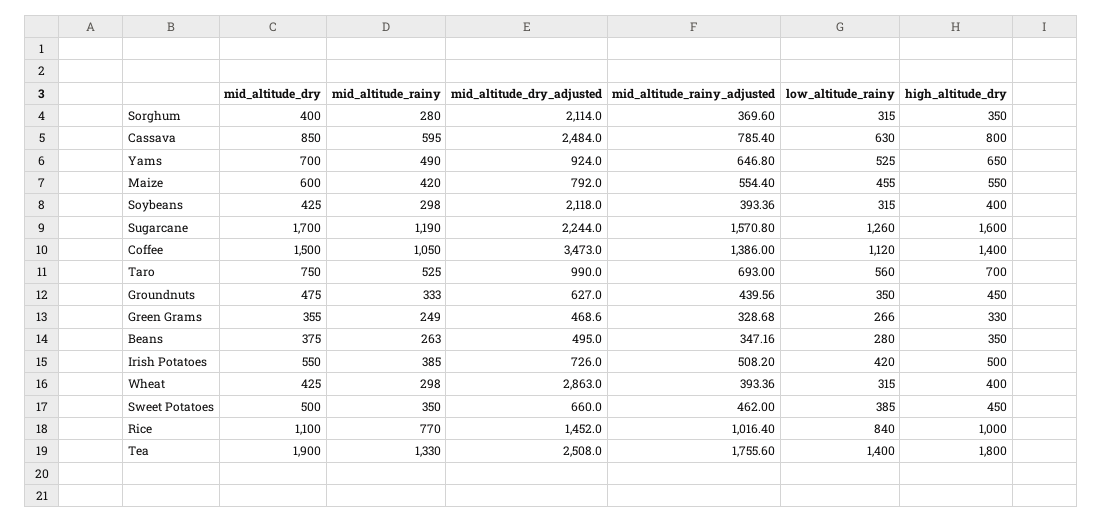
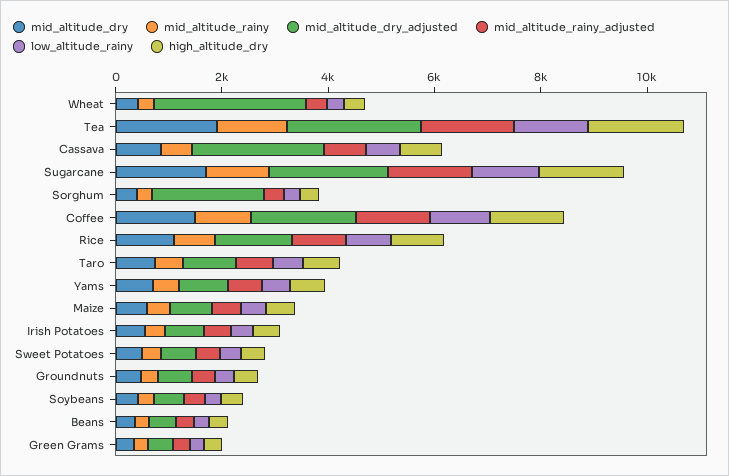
  {
    "mid_altitude_dry": {
      "Sorghum": 400,
      "Cassava": 850,
      "Yams": 700,
      "Maize": 600,
      "Soybeans": 425,
      "Sugarcane": 1700,
      "Coffee": 1500,
      "Taro": 750,
      "Groundnuts": 475,
      "Green Grams": 355,
      "Beans": 375,
      "Irish Potatoes": 550,
      "Wheat": 425,
      "Sweet Potatoes": 500,
      "Rice": 1100,
      "Tea": 1900
    },
    "mid_altitude_rainy": {
      "Sorghum": 280,
      "Cassava": 595,
      "Yams": 490,
      "Maize": 420,
      "Soybeans": 298,
      "Sugarcane": 1190,
      "Coffee": 1050,
      "Taro": 525,
      "Groundnuts": 333,
      "Green Grams": 249,
      "Beans": 263,
      "Irish Potatoes": 385,
      "Wheat": 298,
      "Sweet Potatoes": 350,
      "Rice": 770,
      "Tea": 1330
    },
    "mid_altitude_dry_adjusted": {
      "Sorghum": 2114,
      "Cassava": 2484,
      "Yams": 924,
      "Maize": 792,
-     "Soybeans": 2118,
+     "Soybeans": 500,
      "Sugarcane": 2244,
-     "Coffee": 3473,
+     "Coffee": 2000,
      "Taro": 990,
      "Groundnuts": 627,
      "Green Grams": 468.6,
      "Beans": 495,
      "Irish Potatoes": 726,
      "Wheat": 2863,
      "Sweet Potatoes": 660,
      "Rice": 1452,
      "Tea": 2508
    },
    "mid_altitude_rainy_adjusted": {
      "Sorghum": 369.6,
      "Cassava": 785.4,
      "Yams": 646.8,
      "Maize": 554.4,
      "Soybeans": 393.36,
      "Sugarcane": 1570.8,
      "Coffee": 1386,
      "Taro": 693,
      "Groundnuts": 439.56,
      "Green Grams": 328.68,
      "Beans": 347.16,
      "Irish Potatoes": 508.2,
      "Wheat": 393.36,
      "Sweet Potatoes": 462,
      "Rice": 1016.4,
      "Tea": 1755.6
    },
    "low_altitude_rainy": {
      "Sorghum": 315,
      "Cassava": 630,
      "Yams": 525,
      "Maize": 455,
      "Soybeans": 315,
      "Sugarcane": 1260,
      "Coffee": 1120,
      "Taro": 560,
      "Groundnuts": 350,
      "Green Grams": 266,
      "Beans": 280,
      "Irish Potatoes": 420,
      "Wheat": 315,
      "Sweet Potatoes": 385,
      "Rice": 840,
      "Tea": 1400
    },
    "high_altitude_dry": {
      "Sorghum": 350,
      "Cassava": 800,
      "Yams": 650,
      "Maize": 550,
      "Soybeans": 400,
      "Sugarcane": 1600,
      "Coffee": 1400,
      "Taro": 700,
      "Groundnuts": 450,
      "Green Grams": 330,
      "Beans": 350,
      "Irish Potatoes": 500,
      "Wheat": 400,
      "Sweet Potatoes": 450,
      "Rice": 1000,
      "Tea": 1800
    }
  }

